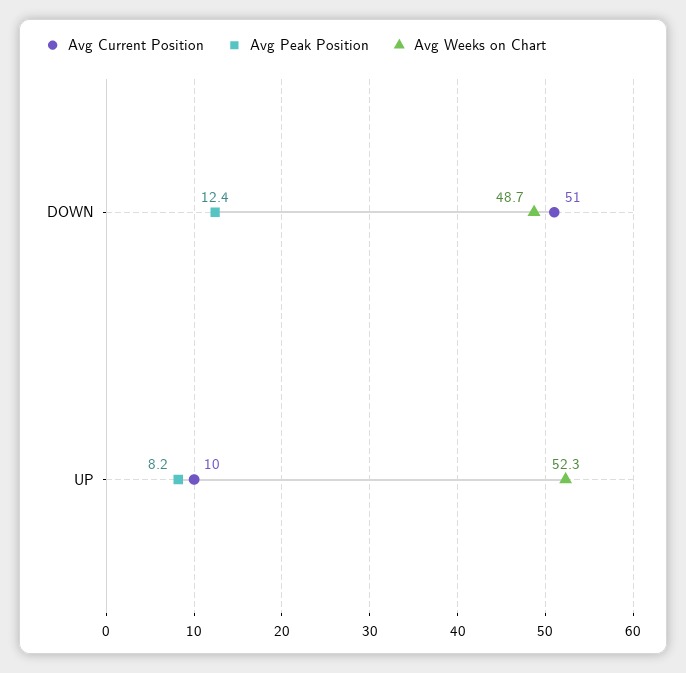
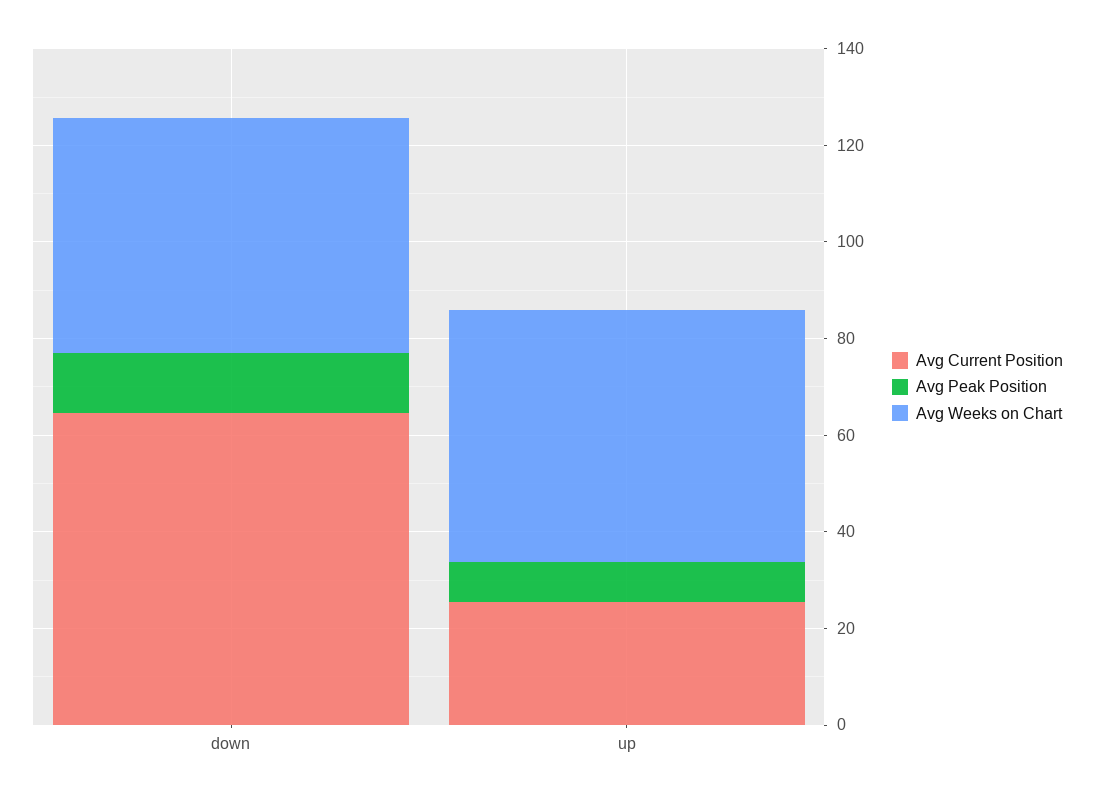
  {
    "Avg Current Position": {
-     "DOWN": 51,
+     "DOWN": 65,
-     "UP": 10
+     "UP": 25
    },
    "Avg Peak Position": {
      "DOWN": 12.4,
      "UP": 8.2
    },
    "Avg Weeks on Chart": {
      "DOWN": 48.7,
      "UP": 52.3
    }
  }

